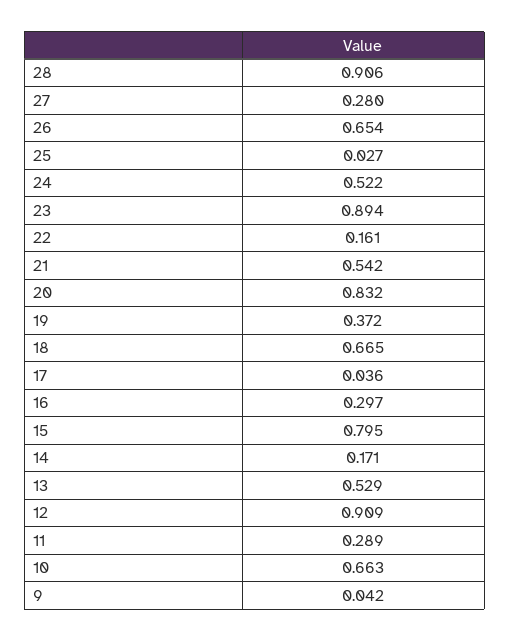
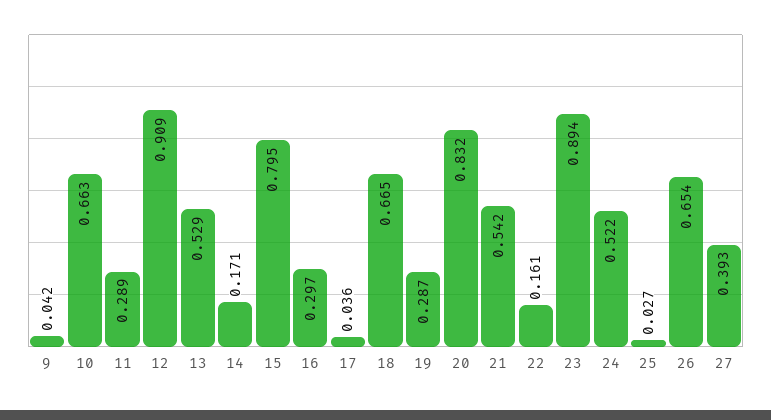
  {
-   "28": 0.906,
-   "27": 0.28,
+   "27": 0.393,
    "26": 0.654,
    "25": 0.027,
    "24": 0.522,
    "23": 0.894,
    "22": 0.161,
    "21": 0.542,
    "20": 0.832,
-   "19": 0.372,
+   "19": 0.287,
    "18": 0.665,
    "17": 0.036,
    "16": 0.297,
    "15": 0.795,
    "14": 0.171,
    "13": 0.529,
    "12": 0.909,
    "11": 0.289,
    "10": 0.663,
    "9": 0.042
  }

